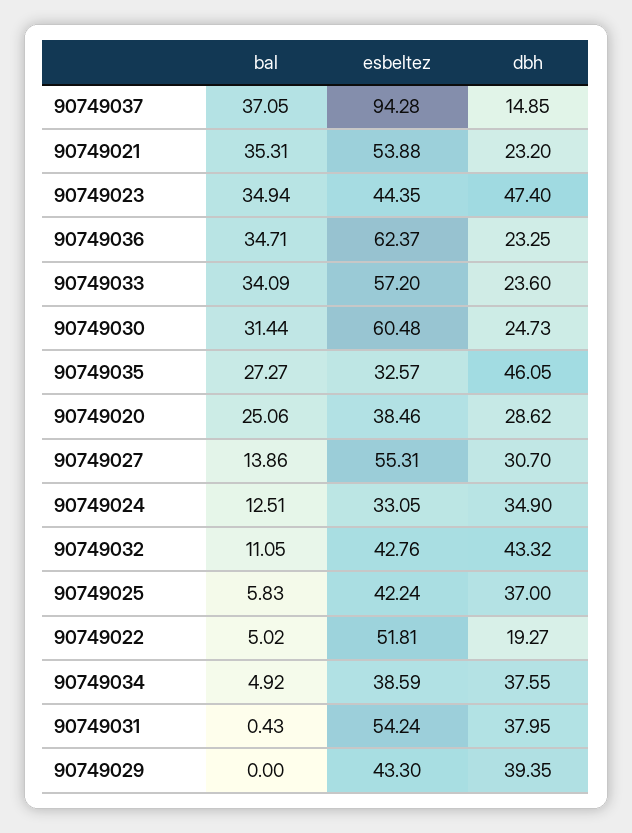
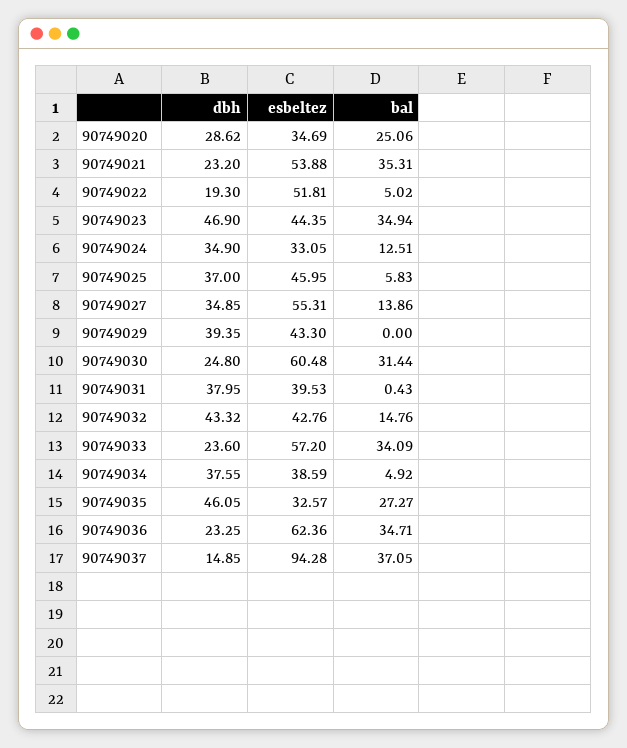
  {
    "bal": {
      "90749037": 37.05,
      "90749021": 35.31,
      "90749023": 34.94,
      "90749036": 34.71,
      "90749033": 34.09,
      "90749030": 31.44,
      "90749035": 27.27,
      "90749020": 25.06,
      "90749027": 13.86,
      "90749024": 12.51,
-     "90749032": 11.05,
+     "90749032": 14.76,
      "90749025": 5.83,
      "90749022": 5.02,
      "90749034": 4.92,
      "90749031": 0.43,
      "90749029": 0
    },
    "esbeltez": {
      "90749037": 94.28,
      "90749021": 53.88,
      "90749023": 44.35,
-     "90749036": 62.37,
+     "90749036": 62.36,
      "90749033": 57.2,
      "90749030": 60.48,
      "90749035": 32.57,
-     "90749020": 38.46,
+     "90749020": 34.69,
      "90749027": 55.31,
      "90749024": 33.05,
      "90749032": 42.76,
-     "90749025": 42.24,
+     "90749025": 45.95,
      "90749022": 51.81,
      "90749034": 38.59,
-     "90749031": 54.24,
+     "90749031": 39.53,
      "90749029": 43.3
    },
    "dbh": {
      "90749037": 14.85,
      "90749021": 23.2,
-     "90749023": 47.4,
+     "90749023": 46.9,
      "90749036": 23.25,
      "90749033": 23.6,
-     "90749030": 24.73,
+     "90749030": 24.8,
      "90749035": 46.05,
      "90749020": 28.62,
-     "90749027": 30.7,
+     "90749027": 34.85,
      "90749024": 34.9,
      "90749032": 43.32,
      "90749025": 37,
-     "90749022": 19.27,
+     "90749022": 19.3,
      "90749034": 37.55,
      "90749031": 37.95,
      "90749029": 39.35
    }
  }

